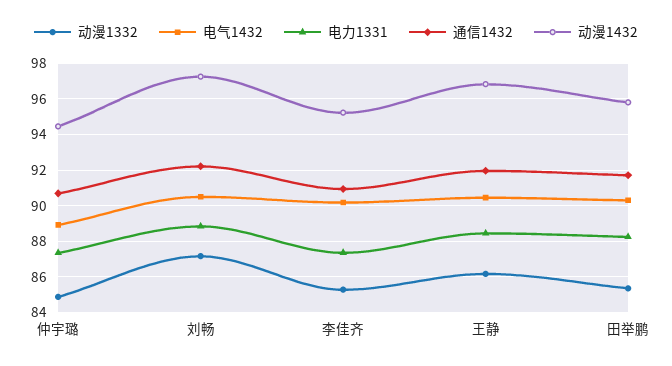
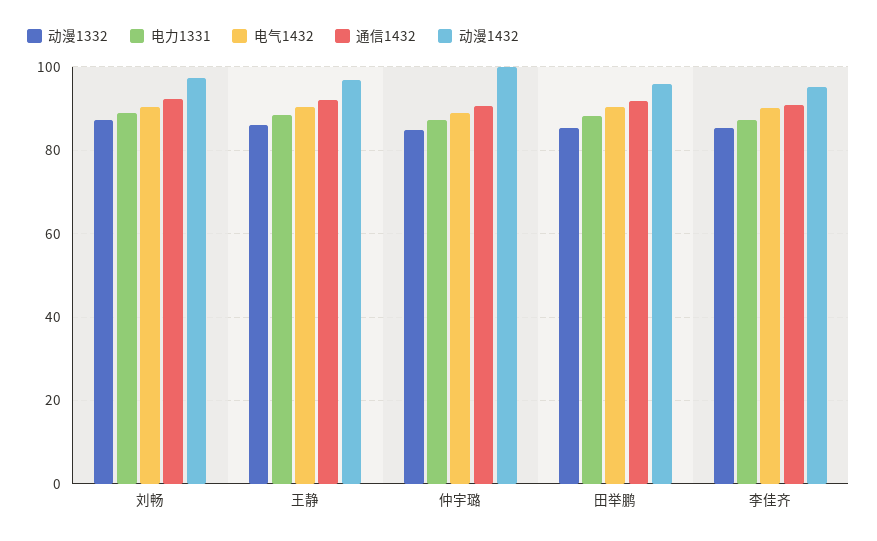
  {
    "动漫1332": {
      "仲宇璐": 85,
      "刘畅": 87,
      "李佳齐": 85.5,
      "王静": 86,
      "田举鹏": 85.5
    },
    "电气1432": {
      "仲宇璐": 89,
      "刘畅": 90.5,
      "李佳齐": 90,
      "王静": 90.5,
      "田举鹏": 90.5
    },
    "电力1331": {
      "仲宇璐": 87.5,
      "刘畅": 89,
      "李佳齐": 87.5,
      "王静": 88.5,
      "田举鹏": 88.5
    },
    "通信1432": {
      "仲宇璐": 90.5,
      "刘畅": 92,
      "李佳齐": 91,
      "王静": 92,
      "田举鹏": 91.5
    },
    "动漫1432": {
-     "仲宇璐": 94.5,
+     "仲宇璐": 100,
      "刘畅": 97.5,
      "李佳齐": 95,
      "王静": 97,
      "田举鹏": 96
    }
  }

